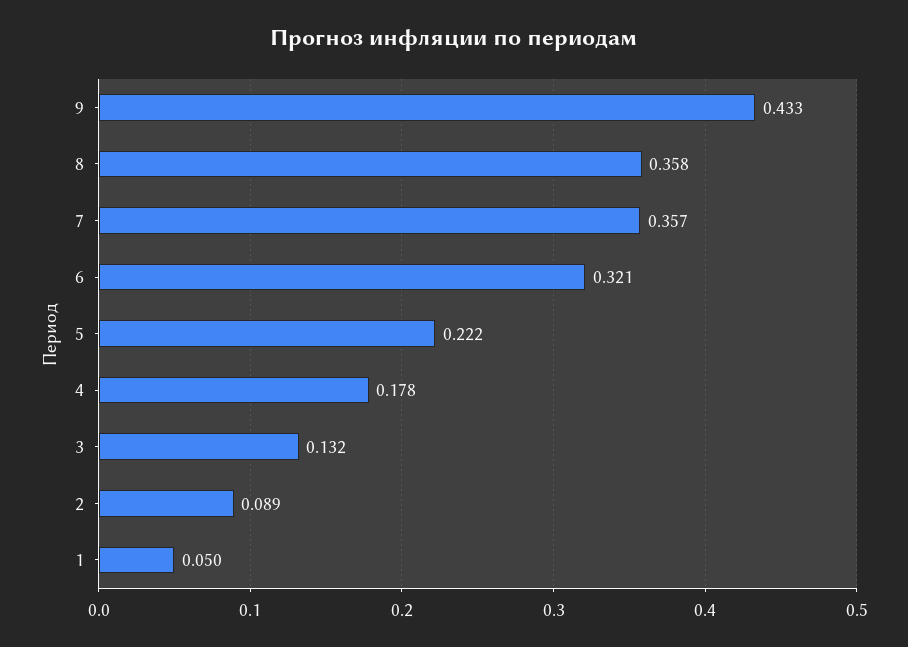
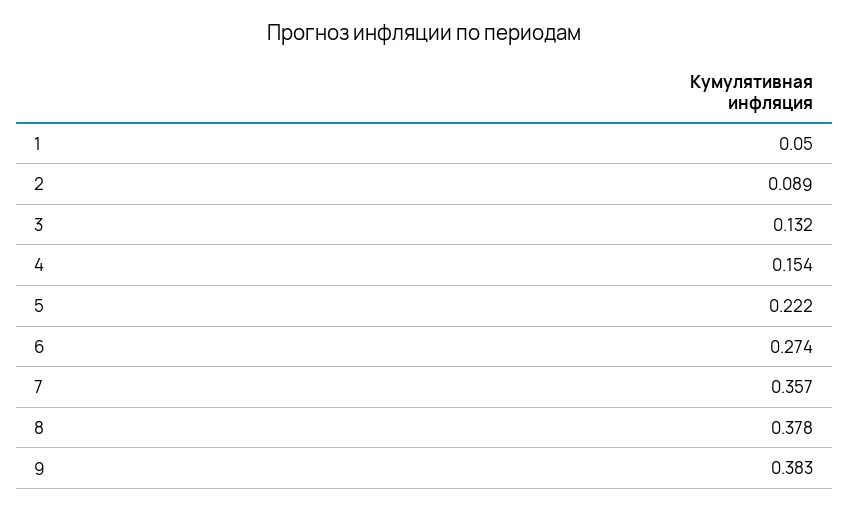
  {
-   "9": 0.433,
+   "9": 0.383,
-   "8": 0.358,
+   "8": 0.378,
    "7": 0.357,
-   "6": 0.321,
+   "6": 0.274,
    "5": 0.222,
-   "4": 0.178,
+   "4": 0.154,
    "3": 0.132,
    "2": 0.089,
    "1": 0.05
  }

